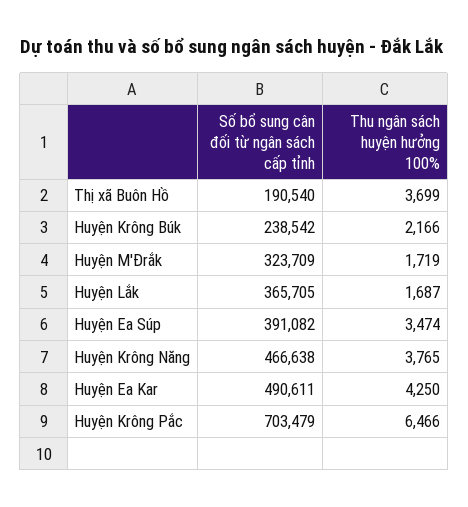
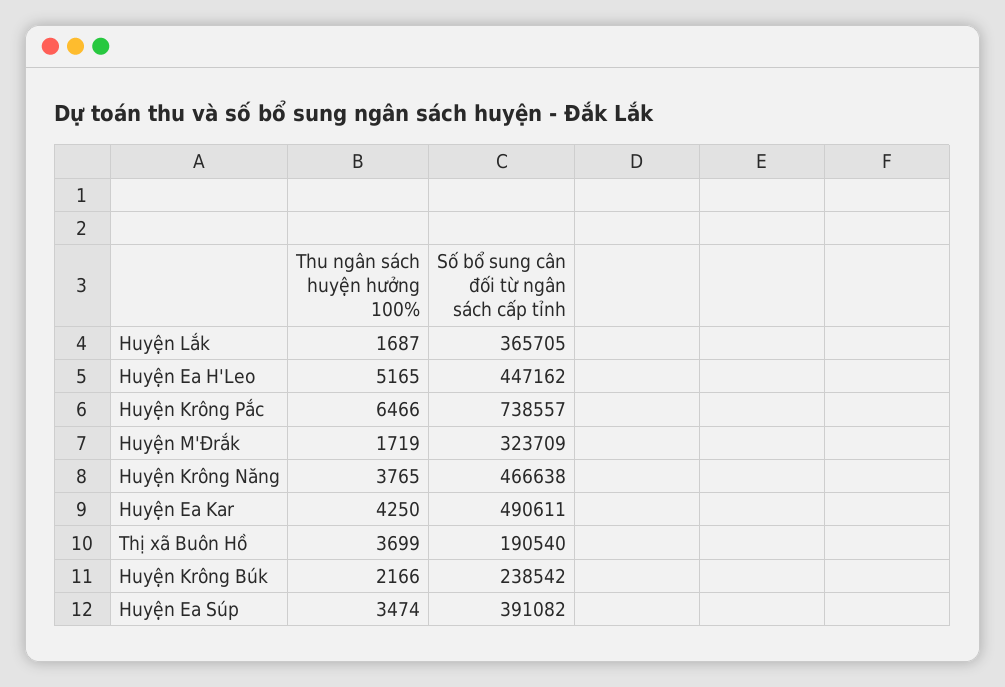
  {
    "Số bổ sung cân đối từ ngân sách cấp tỉnh": {
      "Thị xã Buôn Hồ": 190540,
      "Huyện Krông Búk": 238542,
      "Huyện M'Đrắk": 323709,
      "Huyện Lắk": 365705,
      "Huyện Ea Súp": 391082,
      "Huyện Krông Năng": 466638,
      "Huyện Ea Kar": 490611,
-     "Huyện Krông Pắc": 703479
+     "Huyện Krông Pắc": 738557,
+     "Huyện Ea H'Leo": 447162
    },
    "Thu ngân sách huyện hưởng 100%": {
      "Thị xã Buôn Hồ": 3699,
      "Huyện Krông Búk": 2166,
      "Huyện M'Đrắk": 1719,
      "Huyện Lắk": 1687,
      "Huyện Ea Súp": 3474,
      "Huyện Krông Năng": 3765,
      "Huyện Ea Kar": 4250,
-     "Huyện Krông Pắc": 6466
+     "Huyện Krông Pắc": 6466,
+     "Huyện Ea H'Leo": 5165
    }
  }

